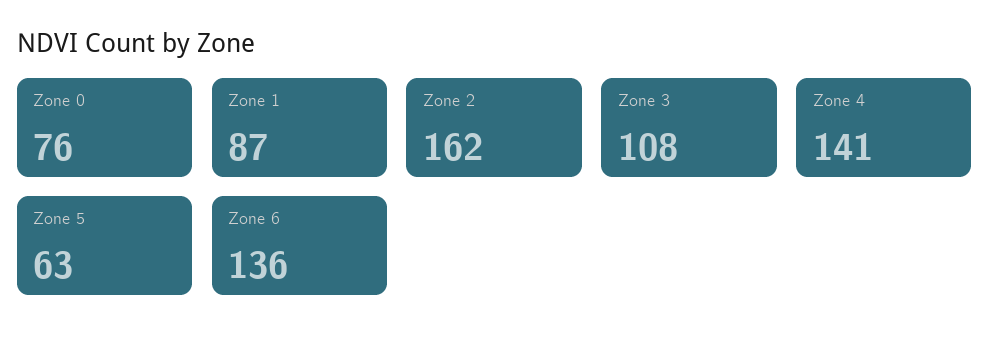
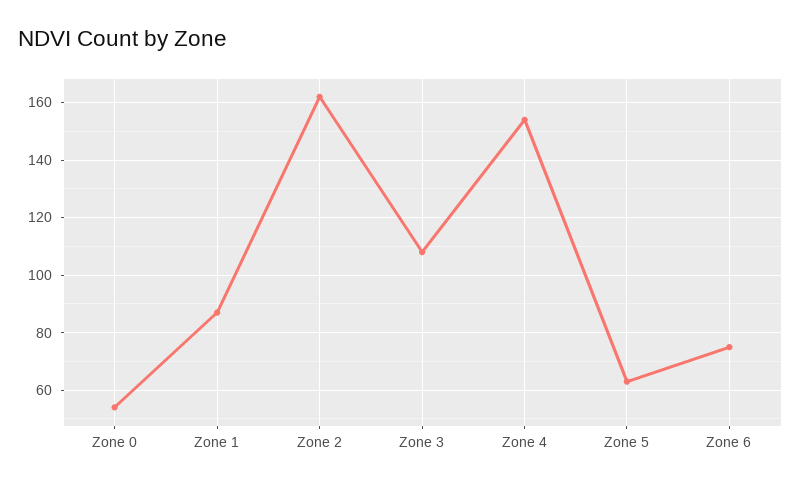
  {
-   "Zone 0": 76,
+   "Zone 0": 55,
    "Zone 1": 87,
    "Zone 2": 162,
    "Zone 3": 108,
-   "Zone 4": 141,
+   "Zone 4": 155,
    "Zone 5": 63,
-   "Zone 6": 136
+   "Zone 6": 75
  }

